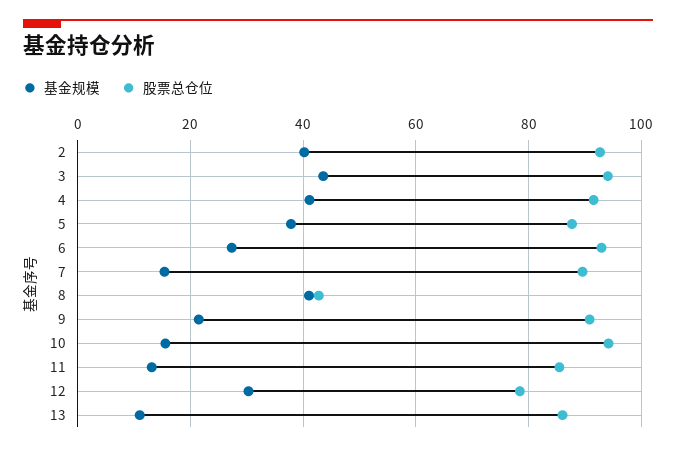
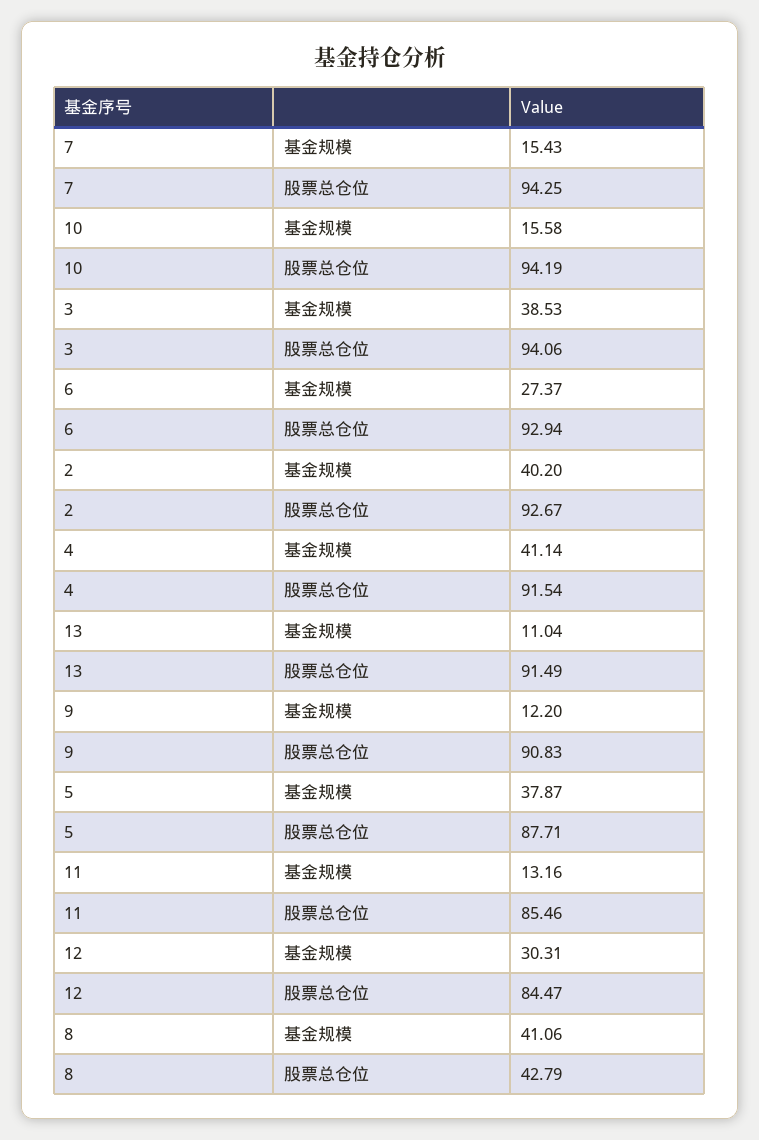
  {
    "基金规模": {
      "2": 40.2,
-     "3": 44,
+     "3": 38.53,
      "4": 41.14,
      "5": 37.87,
      "6": 27.37,
      "7": 15.43,
      "8": 41.06,
-     "9": 22,
+     "9": 12.2,
      "10": 15.58,
      "11": 13.16,
      "12": 30.31,
      "13": 11.04
    },
    "股票总仓位": {
      "2": 92.67,
      "3": 94.06,
      "4": 91.54,
      "5": 87.71,
      "6": 92.94,
-     "7": 90,
+     "7": 94.25,
      "8": 42.79,
      "9": 90.83,
      "10": 94.19,
      "11": 85.46,
-     "12": 78,
+     "12": 84.47,
-     "13": 86
+     "13": 91.49
    }
  }

